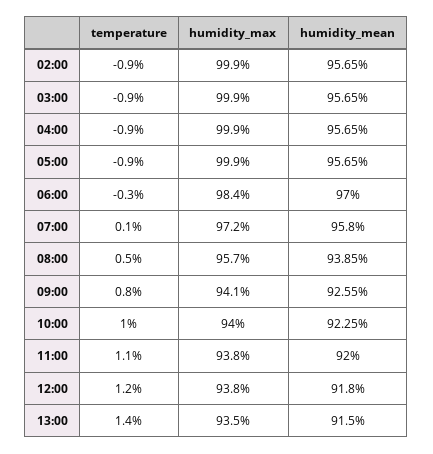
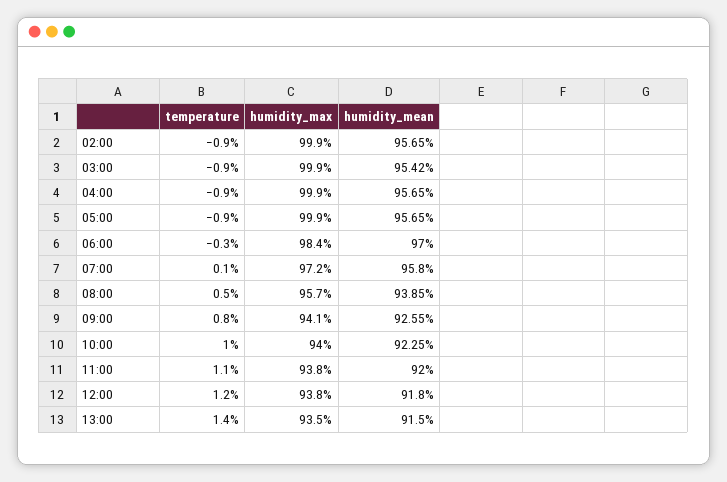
  {
    "temperature": {
      "02:00": -0.9,
      "03:00": -0.9,
      "04:00": -0.9,
      "05:00": -0.9,
      "06:00": -0.3,
      "07:00": 0.1,
      "08:00": 0.5,
      "09:00": 0.8,
      "10:00": 1,
      "11:00": 1.1,
      "12:00": 1.2,
      "13:00": 1.4
    },
    "humidity_max": {
      "02:00": 99.9,
      "03:00": 99.9,
      "04:00": 99.9,
      "05:00": 99.9,
      "06:00": 98.4,
      "07:00": 97.2,
      "08:00": 95.7,
      "09:00": 94.1,
      "10:00": 94,
      "11:00": 93.8,
      "12:00": 93.8,
      "13:00": 93.5
    },
    "humidity_mean": {
      "02:00": 95.65,
-     "03:00": 95.65,
+     "03:00": 95.42,
      "04:00": 95.65,
      "05:00": 95.65,
      "06:00": 97,
      "07:00": 95.8,
      "08:00": 93.85,
      "09:00": 92.55,
      "10:00": 92.25,
      "11:00": 92,
      "12:00": 91.8,
      "13:00": 91.5
    }
  }

